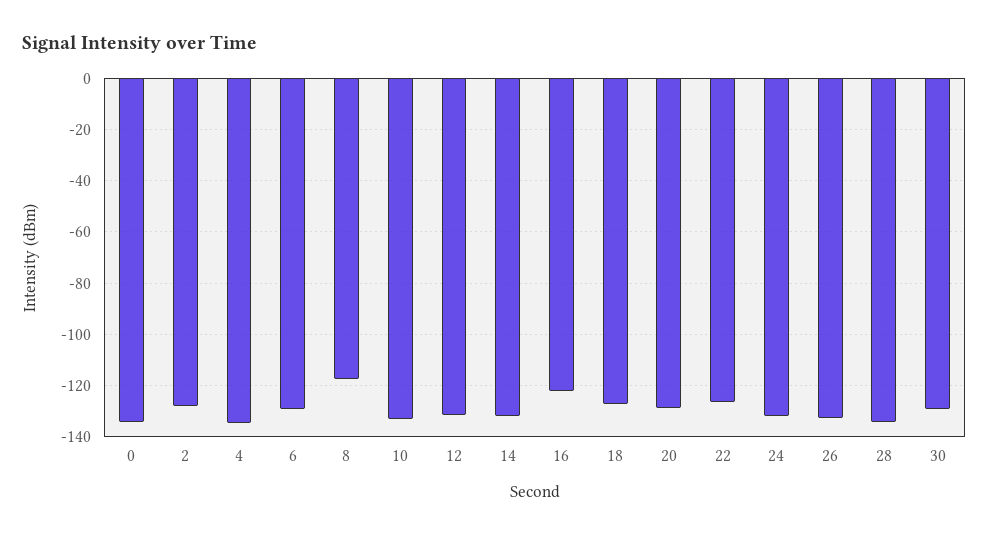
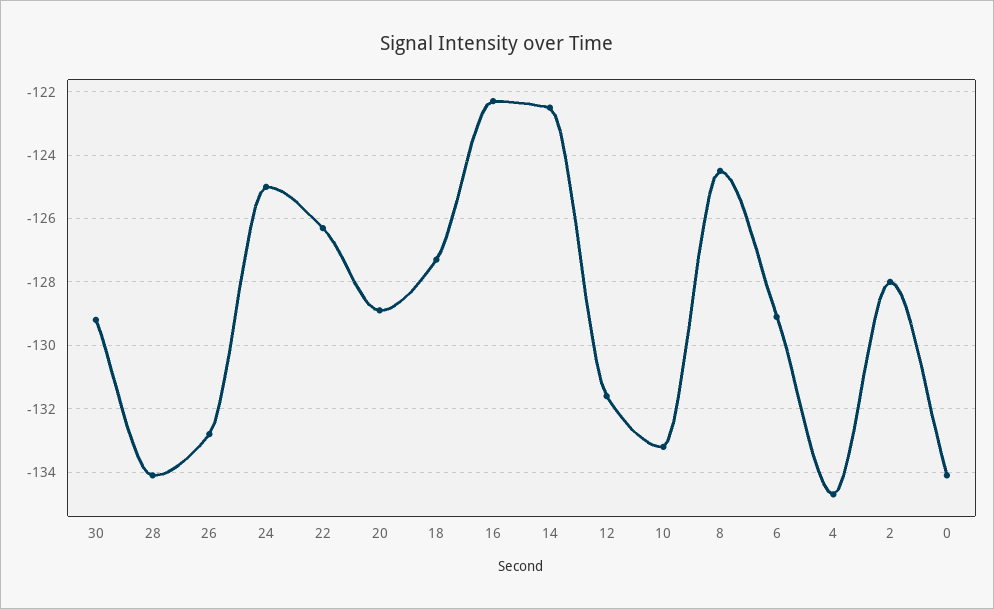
  {
    "0": -134,
    "2": -128,
    "4": -134.5,
    "6": -129,
-   "8": -117.5,
+   "8": -124.5,
    "10": -133,
    "12": -131.5,
-   "14": -132.5,
+   "14": -122.5,
    "16": -122.5,
    "18": -127.5,
    "20": -129,
    "22": -126.5,
-   "24": -132.5,
+   "24": -125,
    "26": -133,
    "28": -134,
    "30": -129
  }

